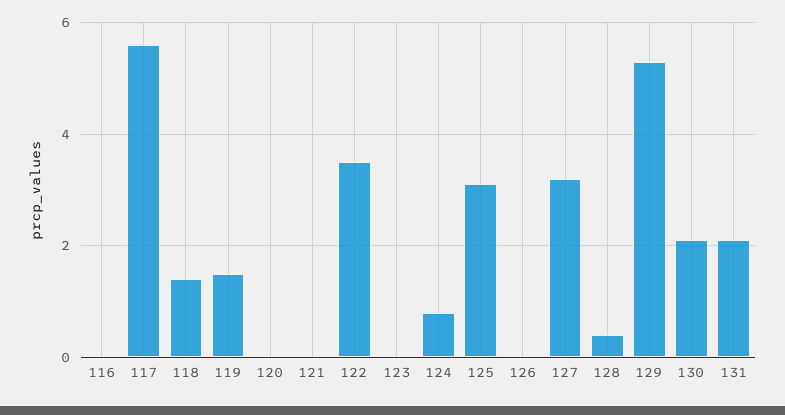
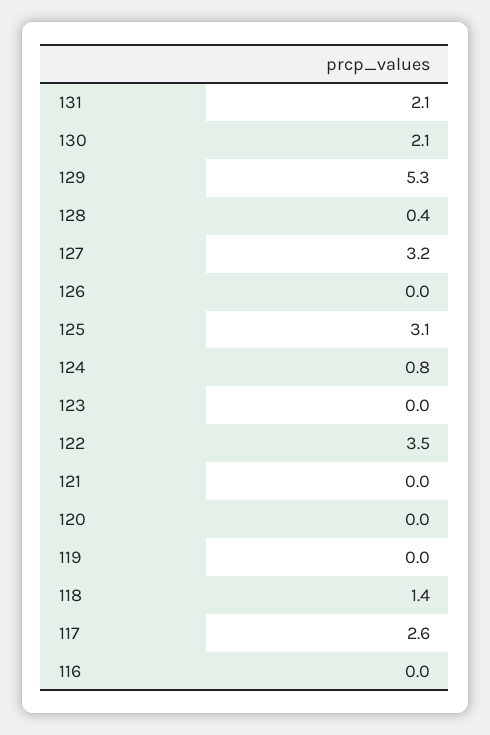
  {
    "116": 0,
-   "117": 5.5,
+   "117": 2.6,
    "118": 1.4,
-   "119": 1.5,
+   "119": 0,
    "120": 0,
    "121": 0,
    "122": 3.5,
    "123": 0,
    "124": 0.8,
    "125": 3.1,
    "126": 0,
    "127": 3.2,
    "128": 0.4,
    "129": 5.3,
    "130": 2.1,
    "131": 2.1
  }

